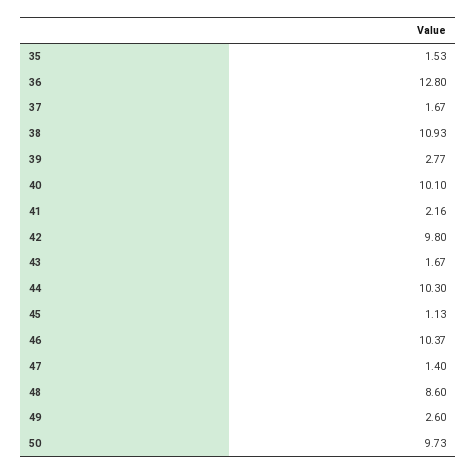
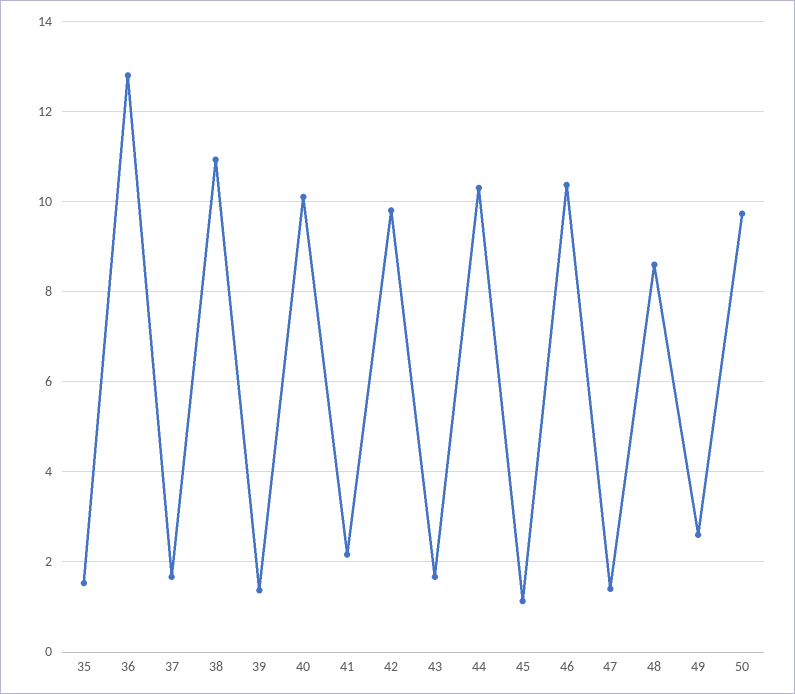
  {
    "35": 1.53,
    "36": 12.8,
    "37": 1.67,
    "38": 10.93,
-   "39": 2.77,
+   "39": 1.4,
    "40": 10.1,
    "41": 2.16,
    "42": 9.8,
    "43": 1.67,
    "44": 10.3,
    "45": 1.13,
    "46": 10.37,
    "47": 1.4,
    "48": 8.6,
    "49": 2.6,
    "50": 9.73
  }

